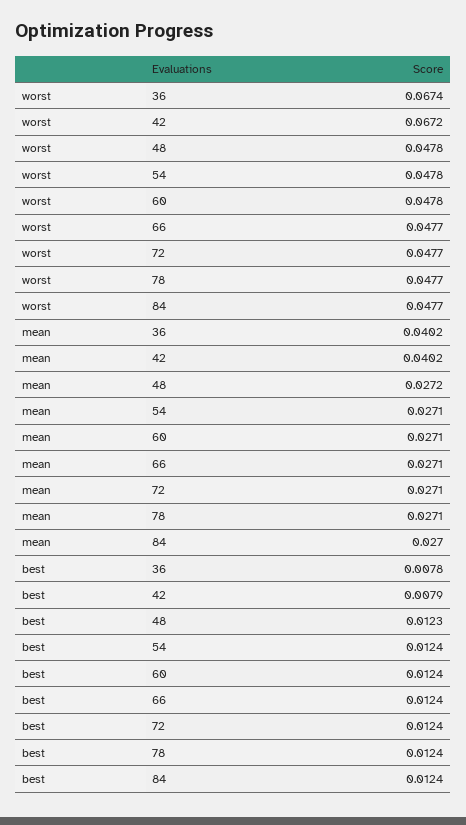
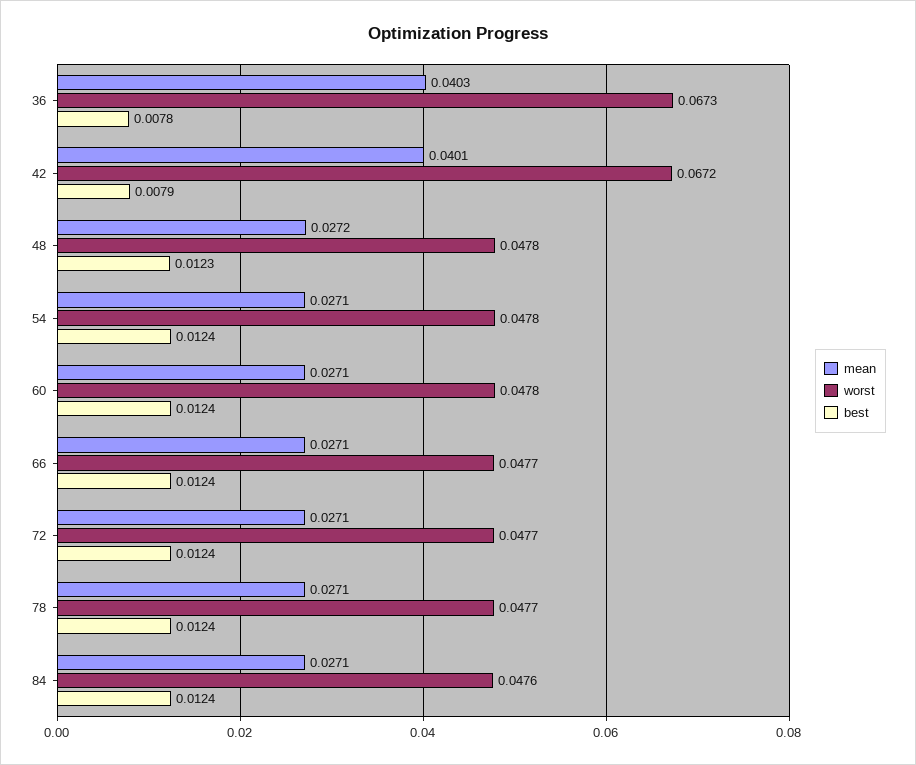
  {
    "worst": {
-     "36": 0.0674,
+     "36": 0.0673,
      "42": 0.0672,
      "48": 0.0478,
      "54": 0.0478,
      "60": 0.0478,
      "66": 0.0477,
      "72": 0.0477,
      "78": 0.0477,
-     "84": 0.0477
+     "84": 0.0476
    },
    "mean": {
-     "36": 0.0402,
+     "36": 0.0403,
-     "42": 0.0402,
+     "42": 0.0401,
      "48": 0.0272,
      "54": 0.0271,
      "60": 0.0271,
      "66": 0.0271,
      "72": 0.0271,
      "78": 0.0271,
-     "84": 0.027
+     "84": 0.0271
    },
    "best": {
      "36": 0.0078,
      "42": 0.0079,
      "48": 0.0123,
      "54": 0.0124,
      "60": 0.0124,
      "66": 0.0124,
      "72": 0.0124,
      "78": 0.0124,
      "84": 0.0124
    }
  }

